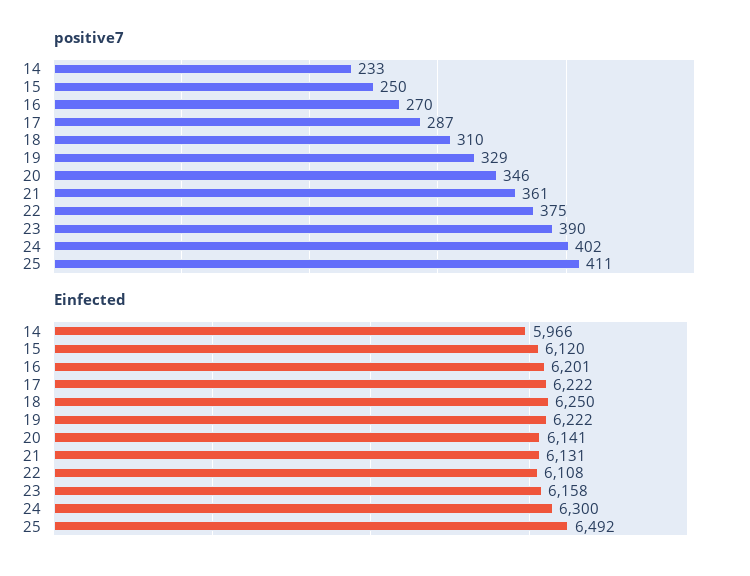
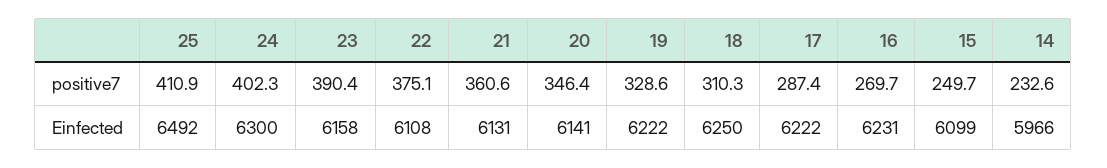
  {
    "positive7": {
      "14": 232.6,
      "15": 249.7,
      "16": 269.7,
      "17": 287.4,
      "18": 310.3,
      "19": 328.6,
      "20": 346.4,
      "21": 360.6,
      "22": 375.1,
      "23": 390.4,
      "24": 402.3,
      "25": 410.9
    },
    "Einfected": {
      "14": 5966,
-     "15": 6120,
+     "15": 6099,
-     "16": 6201,
+     "16": 6231,
      "17": 6222,
      "18": 6250,
      "19": 6222,
      "20": 6141,
      "21": 6131,
      "22": 6108,
      "23": 6158,
      "24": 6300,
      "25": 6492
    }
  }

